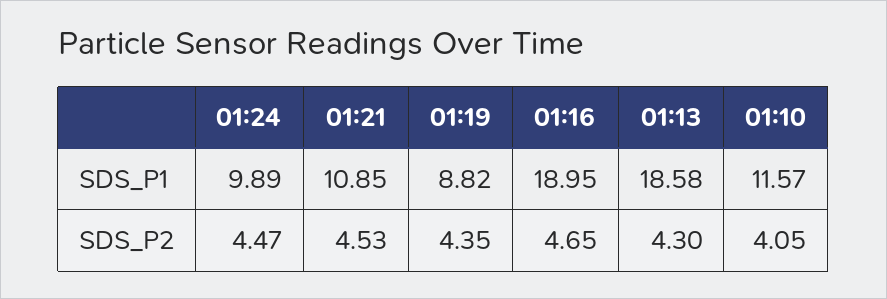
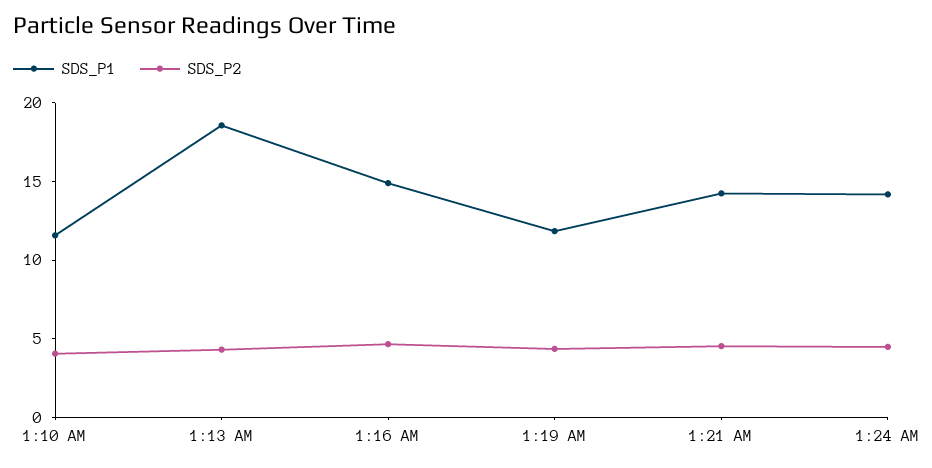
  {
    "SDS_P1": {
-     "01:24": 9.89,
+     "01:24": 14,
-     "01:21": 10.85,
+     "01:21": 14,
-     "01:19": 8.82,
+     "01:19": 12,
-     "01:16": 18.95,
+     "01:16": 15,
      "01:13": 18.58,
      "01:10": 11.57
    },
    "SDS_P2": {
      "01:24": 4.47,
      "01:21": 4.53,
      "01:19": 4.35,
      "01:16": 4.65,
      "01:13": 4.3,
      "01:10": 4.05
    }
  }

